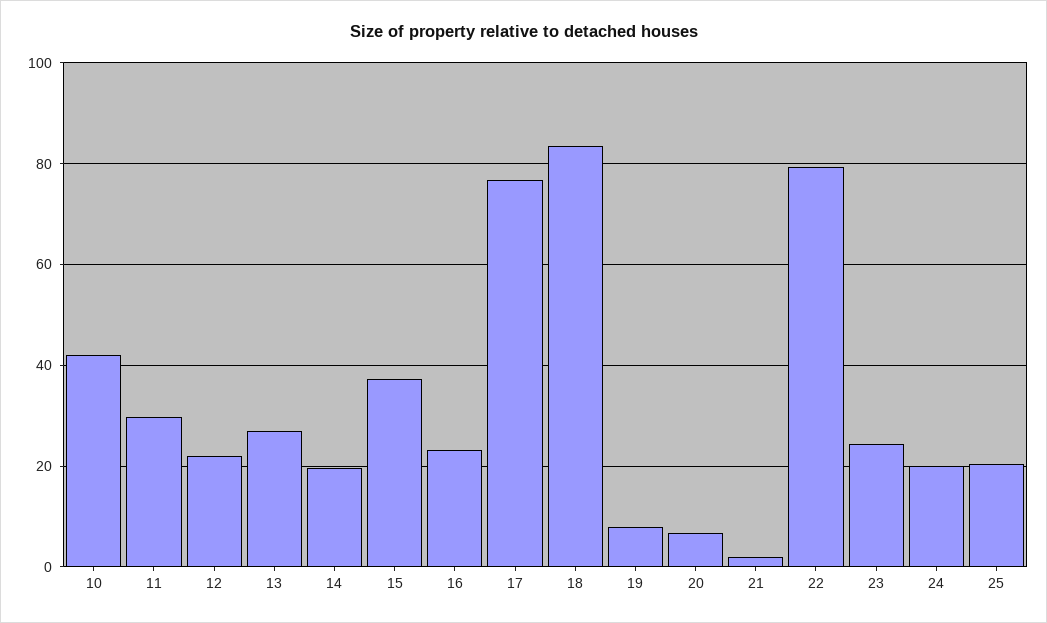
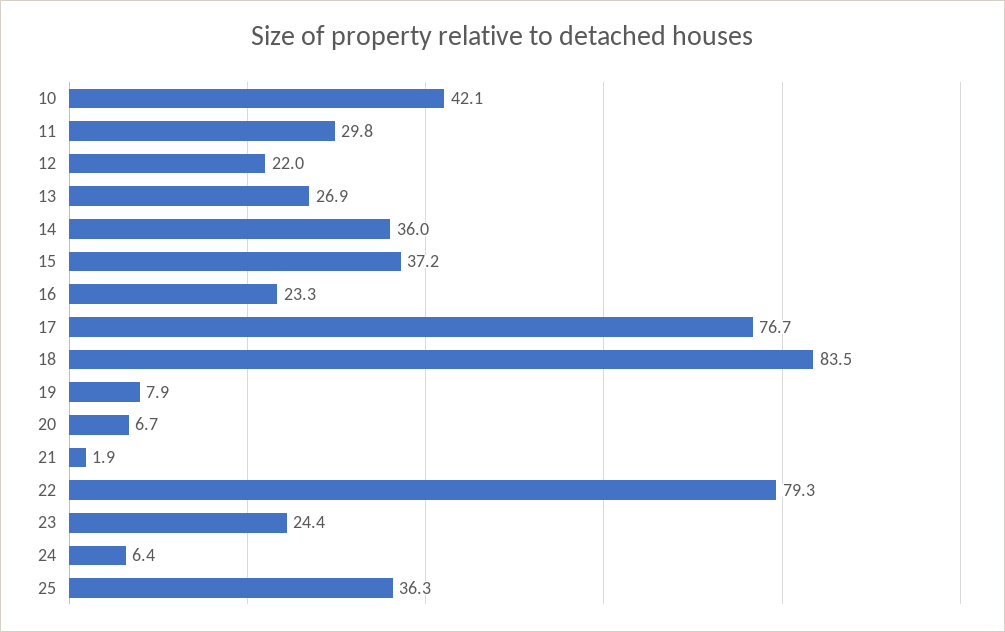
  {
    "10": 42.1,
    "11": 29.8,
    "12": 22,
    "13": 26.9,
-   "14": 20,
+   "14": 36,
    "15": 37.2,
    "16": 23.3,
    "17": 76.7,
    "18": 83.5,
    "19": 7.9,
    "20": 6.7,
    "21": 1.9,
    "22": 79.3,
    "23": 24.4,
-   "24": 20,
+   "24": 6.4,
-   "25": 20
+   "25": 36.3
  }

